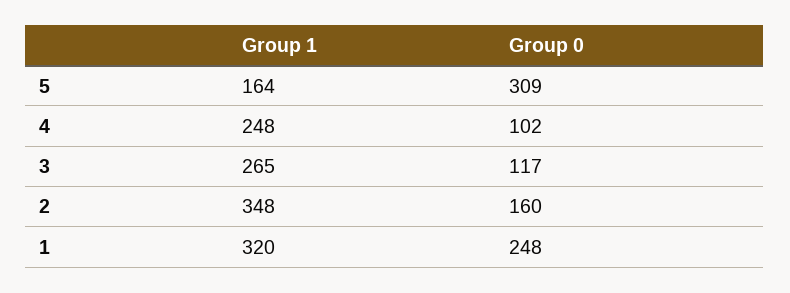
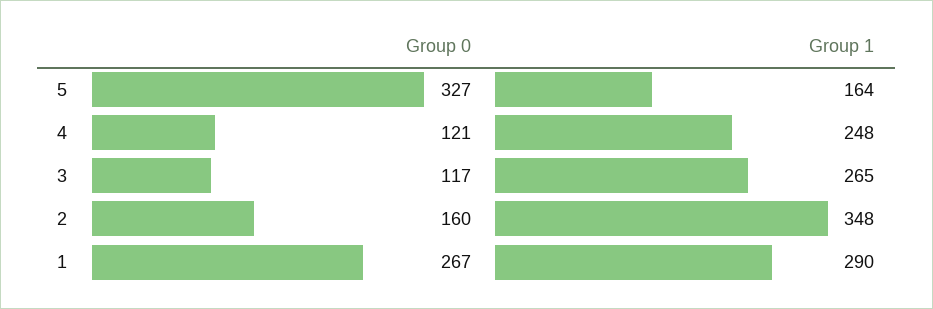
  {
    "Group 1": {
      "5": 164,
      "4": 248,
      "3": 265,
      "2": 348,
-     "1": 320
+     "1": 290
    },
    "Group 0": {
-     "5": 309,
+     "5": 327,
-     "4": 102,
+     "4": 121,
      "3": 117,
      "2": 160,
-     "1": 248
+     "1": 267
    }
  }

